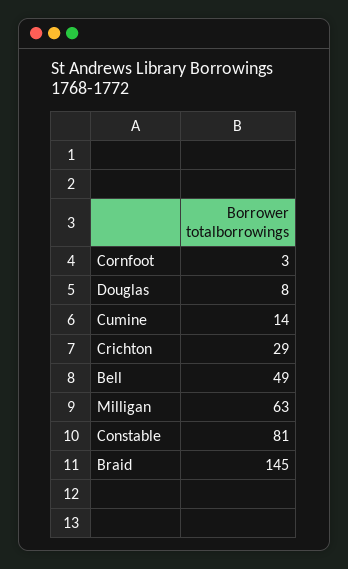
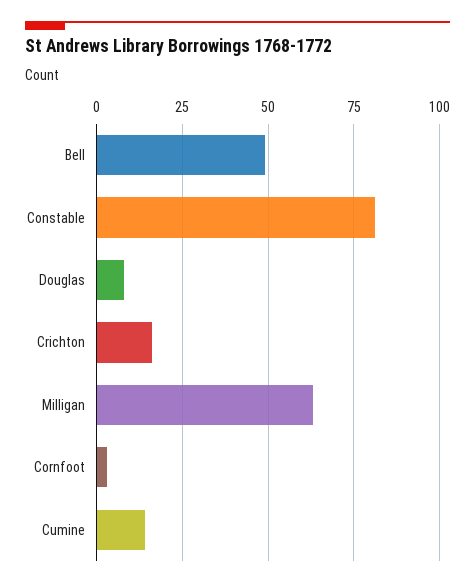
  {
    "Cornfoot": 3,
    "Douglas": 8,
    "Cumine": 14,
-   "Crichton": 29,
+   "Crichton": 15,
    "Bell": 49,
    "Milligan": 63,
-   "Constable": 81,
+   "Constable": 81
-   "Braid": 145
  }

